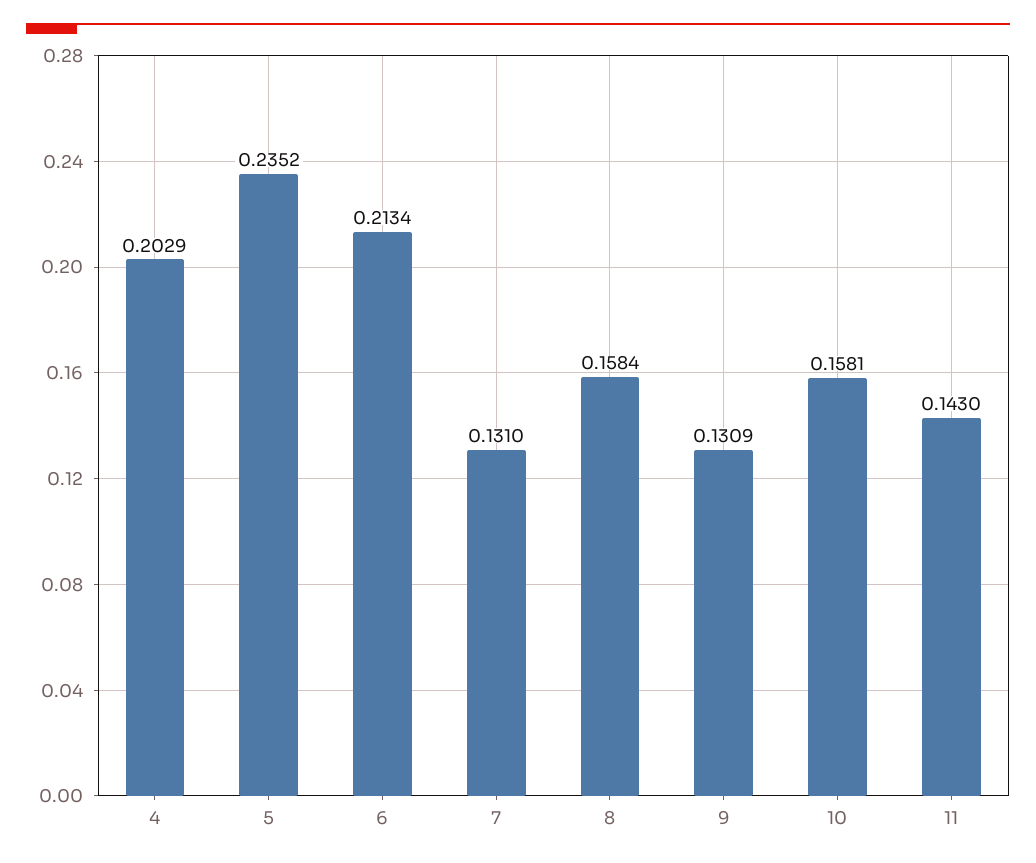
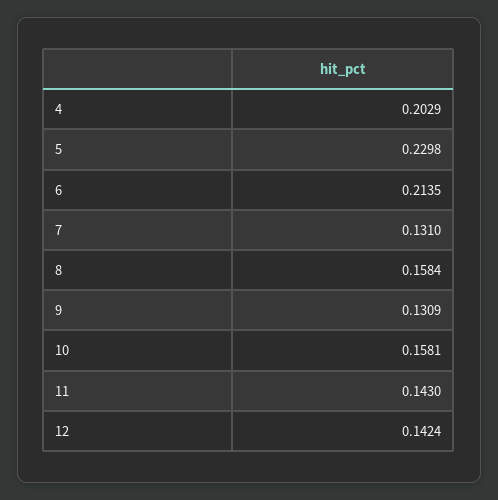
  {
    "4": 0.2029,
-   "5": 0.2352,
+   "5": 0.2298,
-   "6": 0.2134,
+   "6": 0.2135,
    "7": 0.131,
    "8": 0.1584,
    "9": 0.1309,
    "10": 0.1581,
-   "11": 0.143
+   "11": 0.143,
+   "12": 0.1424
  }

